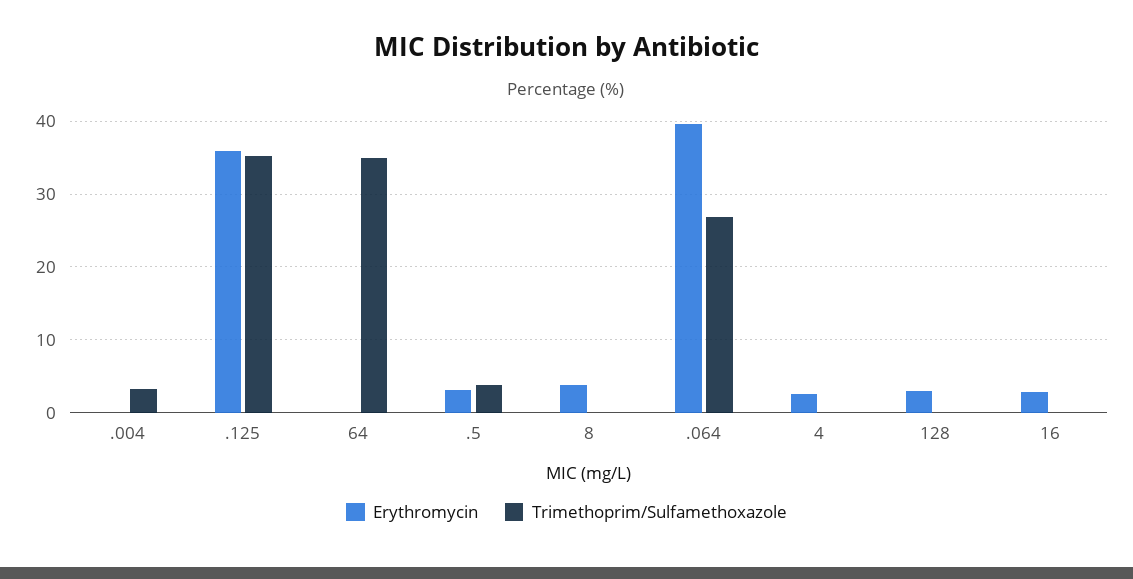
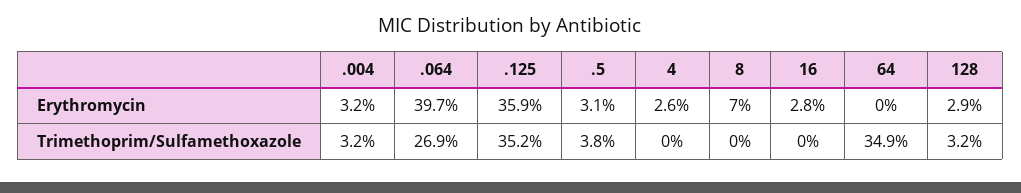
  {
    "Erythromycin": {
-     ".004": 0,
+     ".004": 3.2,
      ".125": 35.9,
      "64": 0,
      ".5": 3.1,
-     "8": 4,
+     "8": 7,
      ".064": 39.7,
      "4": 2.6,
      "128": 2.9,
      "16": 2.8
    },
    "Trimethoprim/Sulfamethoxazole": {
      ".004": 3.2,
      ".125": 35.2,
      "64": 34.9,
      ".5": 3.8,
      "8": 0,
      ".064": 26.9,
      "4": 0,
-     "128": 0,
+     "128": 3.2,
      "16": 0
    }
  }

